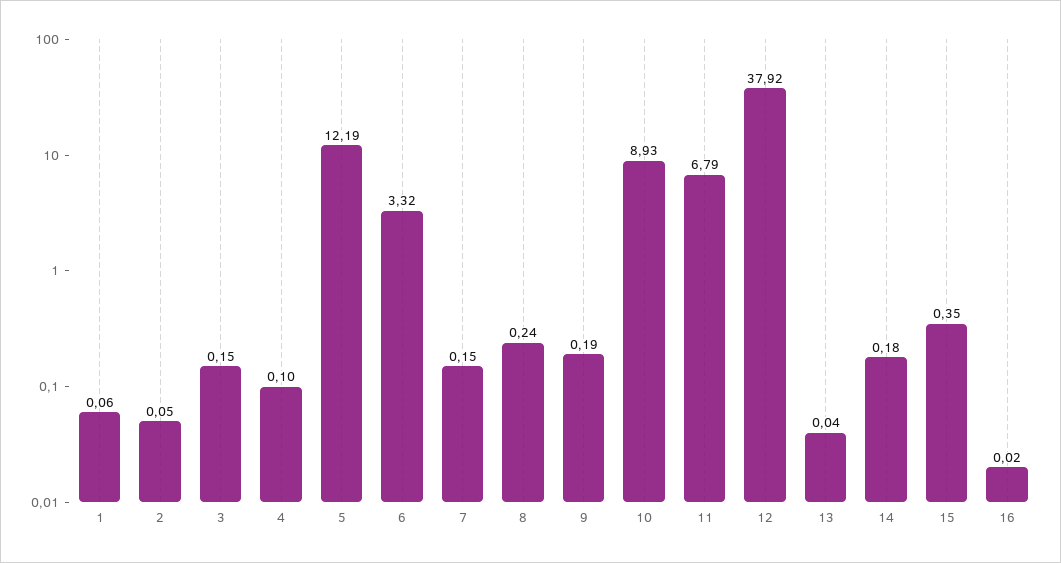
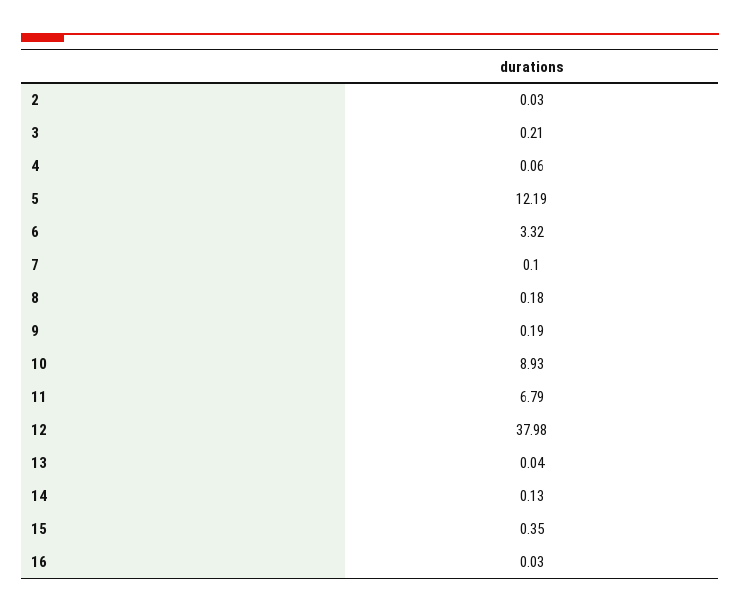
  {
-   "1": 0.06,
-   "2": 0.05,
+   "2": 0.03,
-   "3": 0.15,
+   "3": 0.21,
-   "4": 0.1,
+   "4": 0.06,
    "5": 12.19,
    "6": 3.32,
-   "7": 0.15,
+   "7": 0.1,
-   "8": 0.24,
+   "8": 0.18,
    "9": 0.19,
    "10": 8.93,
    "11": 6.79,
-   "12": 37.92,
+   "12": 37.98,
    "13": 0.04,
-   "14": 0.18,
+   "14": 0.13,
    "15": 0.35,
-   "16": 0.02
+   "16": 0.03
  }

